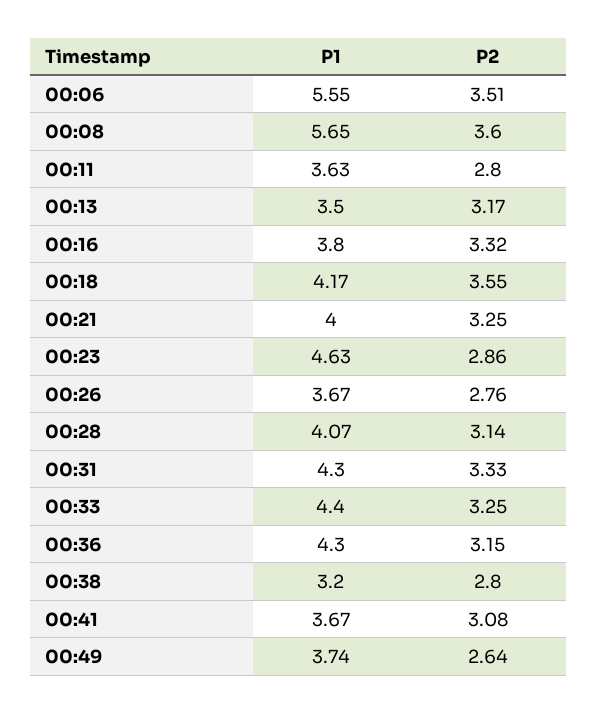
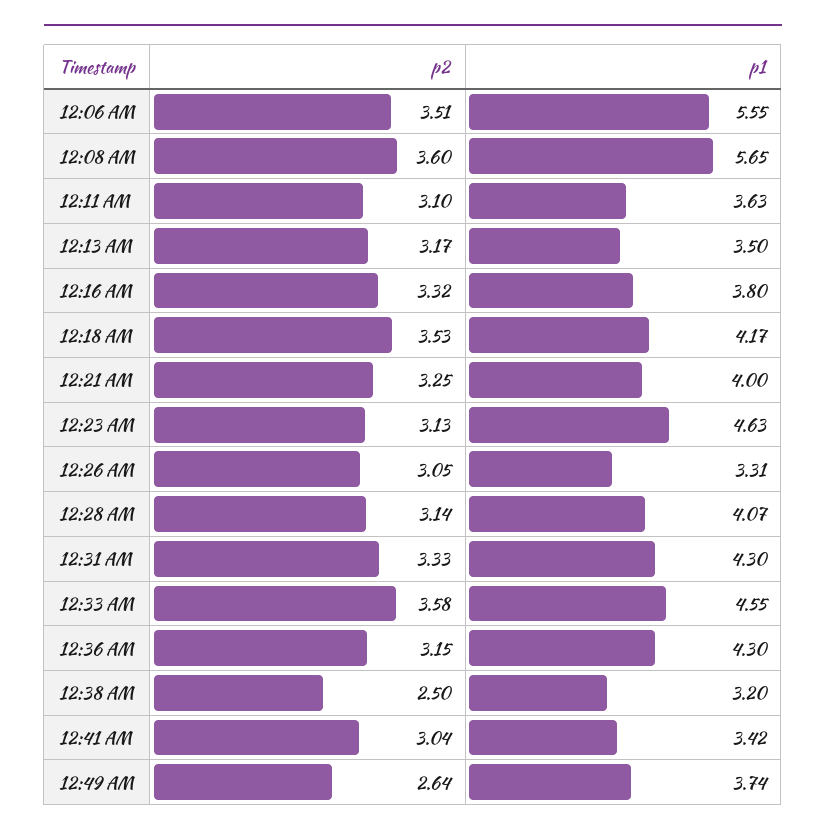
  {
    "P1": {
      "00:06": 5.55,
      "00:08": 5.65,
      "00:11": 3.63,
      "00:13": 3.5,
      "00:16": 3.8,
      "00:18": 4.17,
      "00:21": 4,
      "00:23": 4.63,
-     "00:26": 3.67,
+     "00:26": 3.31,
      "00:28": 4.07,
      "00:31": 4.3,
-     "00:33": 4.4,
+     "00:33": 4.55,
      "00:36": 4.3,
      "00:38": 3.2,
-     "00:41": 3.67,
+     "00:41": 3.42,
      "00:49": 3.74
    },
    "P2": {
      "00:06": 3.51,
      "00:08": 3.6,
-     "00:11": 2.8,
+     "00:11": 3.1,
      "00:13": 3.17,
      "00:16": 3.32,
-     "00:18": 3.55,
+     "00:18": 3.53,
      "00:21": 3.25,
-     "00:23": 2.86,
+     "00:23": 3.13,
-     "00:26": 2.76,
+     "00:26": 3.05,
      "00:28": 3.14,
      "00:31": 3.33,
-     "00:33": 3.25,
+     "00:33": 3.58,
      "00:36": 3.15,
-     "00:38": 2.8,
+     "00:38": 2.5,
-     "00:41": 3.08,
+     "00:41": 3.04,
      "00:49": 2.64
    }
  }

